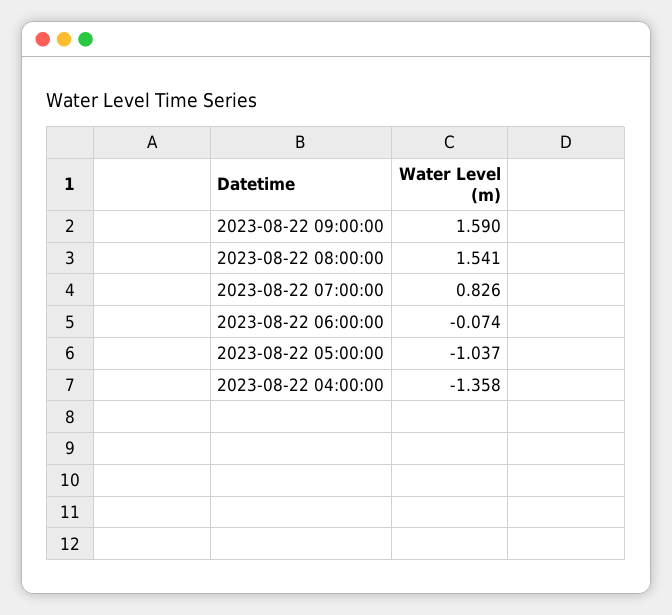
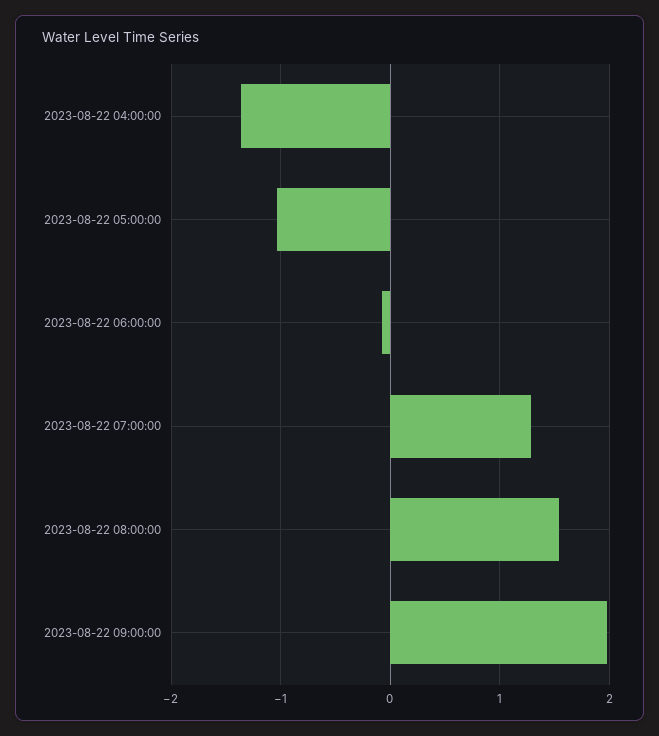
  {
-   "2023-08-22 09:00:00": 1.59,
+   "2023-08-22 09:00:00": 2,
    "2023-08-22 08:00:00": 1.541,
-   "2023-08-22 07:00:00": 0.826,
+   "2023-08-22 07:00:00": 1.3,
    "2023-08-22 06:00:00": -0.074,
    "2023-08-22 05:00:00": -1.037,
    "2023-08-22 04:00:00": -1.358
  }

